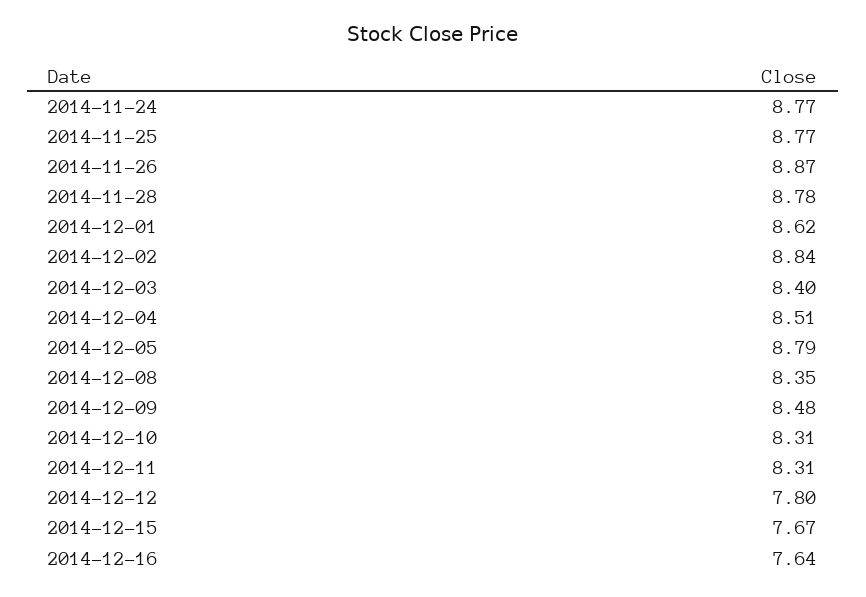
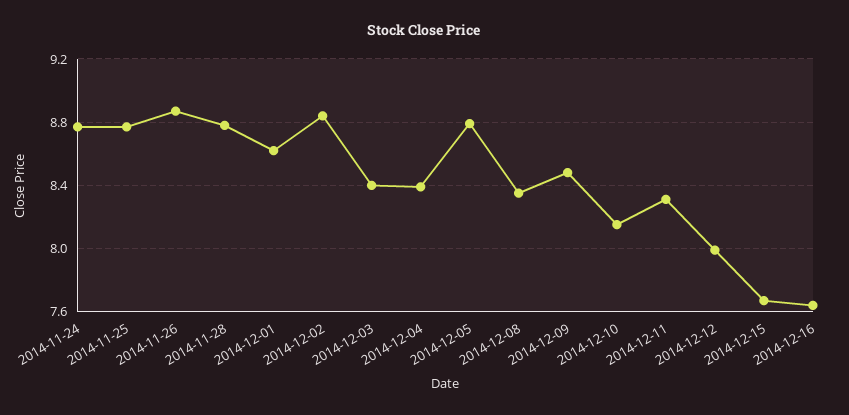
  {
    "2014-11-24": 8.77,
    "2014-11-25": 8.77,
    "2014-11-26": 8.87,
    "2014-11-28": 8.78,
    "2014-12-01": 8.62,
    "2014-12-02": 8.84,
    "2014-12-03": 8.4,
-   "2014-12-04": 8.51,
+   "2014-12-04": 8.4,
    "2014-12-05": 8.79,
    "2014-12-08": 8.35,
    "2014-12-09": 8.48,
-   "2014-12-10": 8.31,
+   "2014-12-10": 8.15,
    "2014-12-11": 8.31,
-   "2014-12-12": 7.8,
+   "2014-12-12": 8,
    "2014-12-15": 7.67,
    "2014-12-16": 7.64
  }

